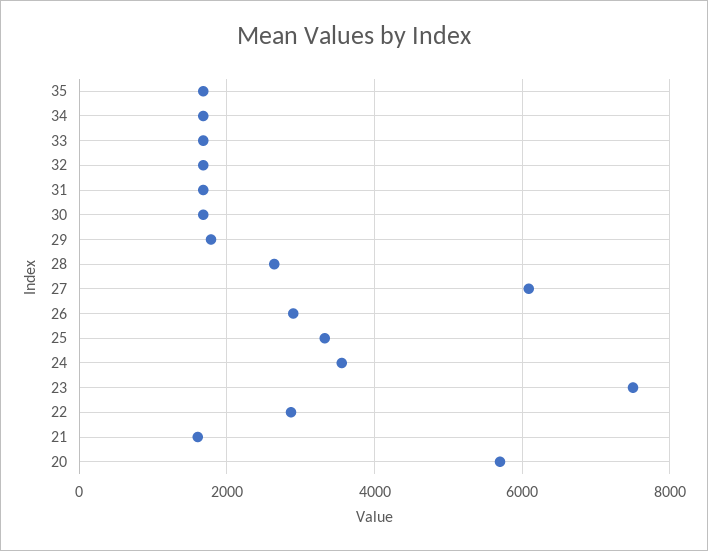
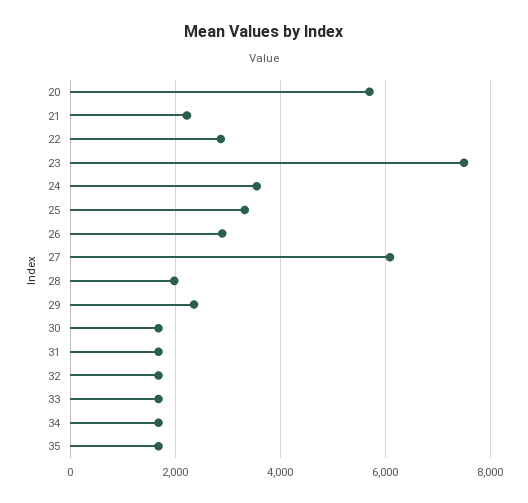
  {
    "35": 1600,
    "34": 1600,
    "33": 1600,
    "32": 1600,
    "31": 1600,
    "30": 1600,
-   "29": 1800,
+   "29": 2400,
-   "28": 2600,
+   "28": 2000,
    "27": 6000,
    "26": 2800,
    "25": 3400,
    "24": 3600,
    "23": 7600,
    "22": 2800,
-   "21": 1600,
+   "21": 2200,
    "20": 5600
  }

